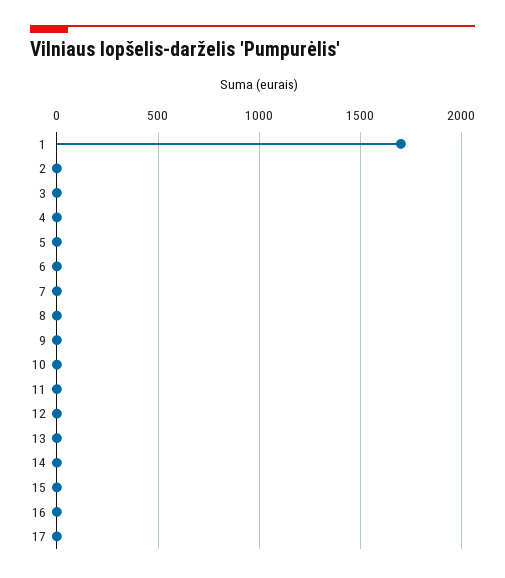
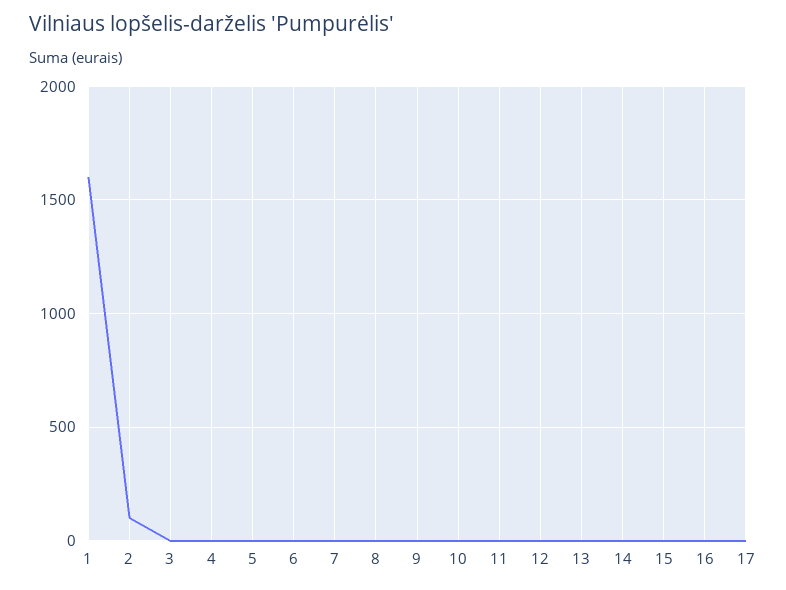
  {
-   "1": 1700,
+   "1": 1600,
-   "2": 0,
+   "2": 100,
    "3": 0,
    "4": 0,
    "5": 0,
    "6": 0,
    "7": 0,
    "8": 0,
    "9": 0,
    "10": 0,
    "11": 0,
    "12": 0,
    "13": 0,
    "14": 0,
    "15": 0,
    "16": 0,
    "17": 0
  }

